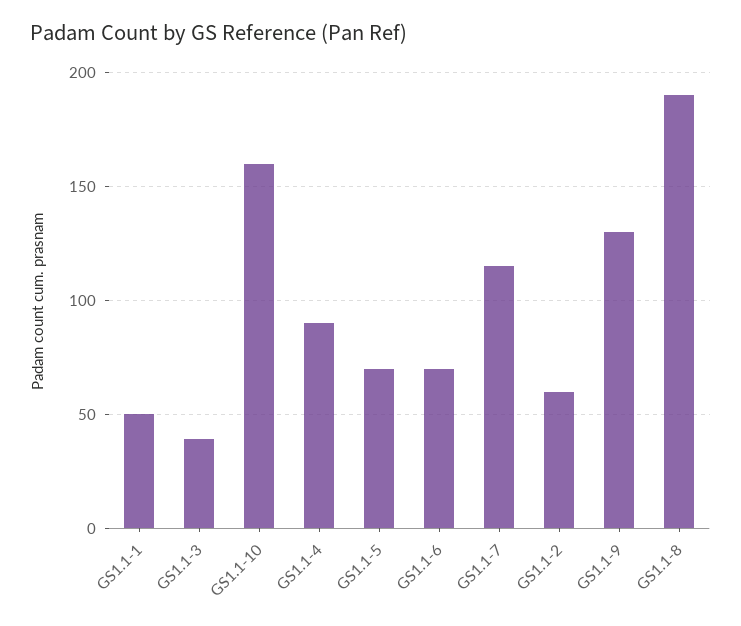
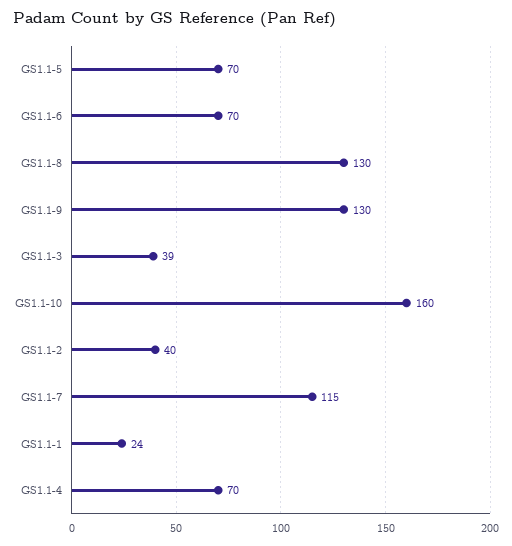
  {
-   "GS1.1-1": 50,
+   "GS1.1-1": 24,
    "GS1.1-3": 39,
    "GS1.1-10": 160,
-   "GS1.1-4": 90,
+   "GS1.1-4": 70,
    "GS1.1-5": 70,
    "GS1.1-6": 70,
    "GS1.1-7": 115,
-   "GS1.1-2": 60,
+   "GS1.1-2": 40,
    "GS1.1-9": 130,
-   "GS1.1-8": 190
+   "GS1.1-8": 130
  }

